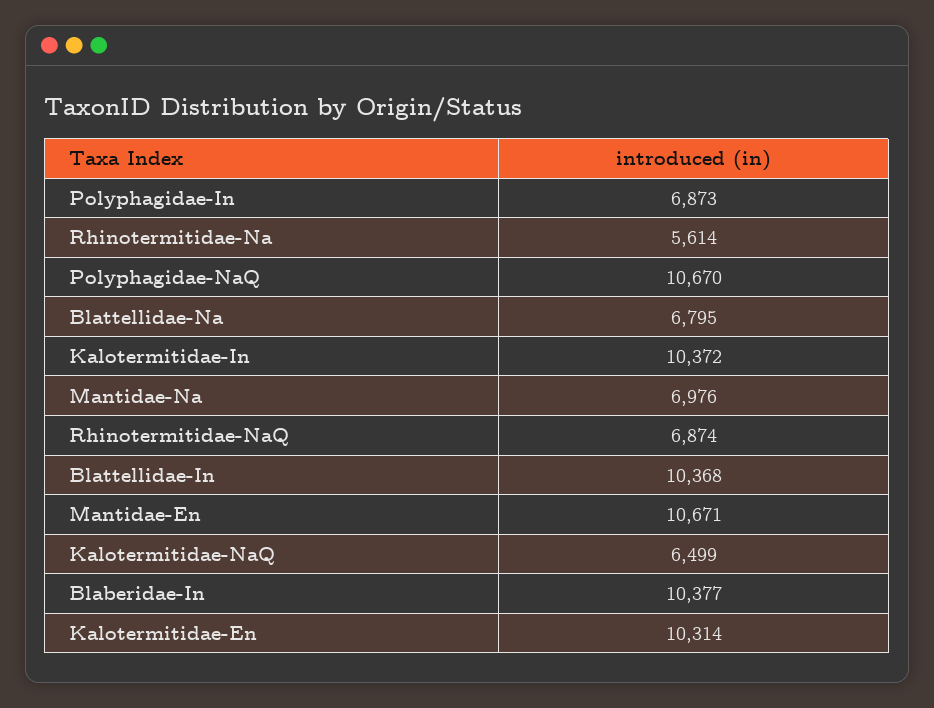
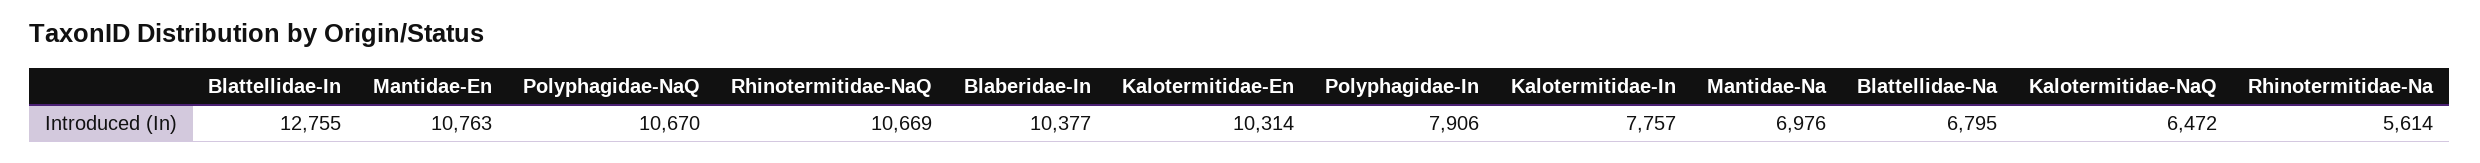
  {
-   "Polyphagidae-In": 6873,
+   "Polyphagidae-In": 7906,
    "Rhinotermitidae-Na": 5614,
    "Polyphagidae-NaQ": 10670,
    "Blattellidae-Na": 6795,
-   "Kalotermitidae-In": 10372,
+   "Kalotermitidae-In": 7757,
    "Mantidae-Na": 6976,
-   "Rhinotermitidae-NaQ": 6874,
+   "Rhinotermitidae-NaQ": 10669,
-   "Blattellidae-In": 10368,
+   "Blattellidae-In": 12755,
-   "Mantidae-En": 10671,
+   "Mantidae-En": 10763,
-   "Kalotermitidae-NaQ": 6499,
+   "Kalotermitidae-NaQ": 6472,
    "Blaberidae-In": 10377,
    "Kalotermitidae-En": 10314
  }

